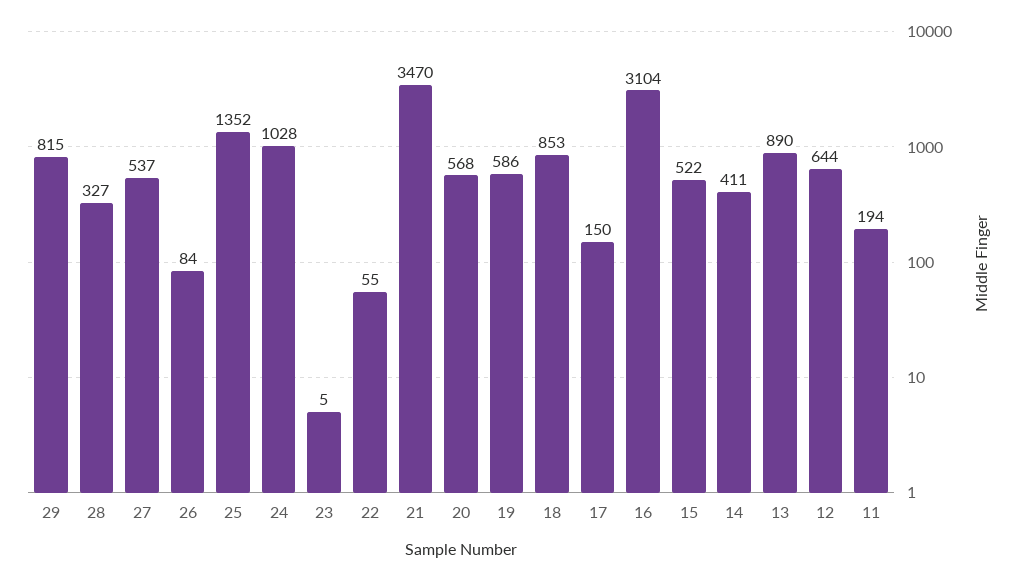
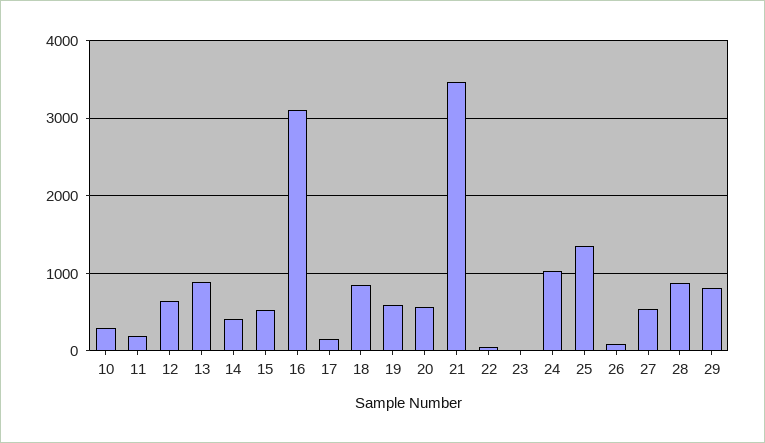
  {
    "29": 815,
-   "28": 327,
+   "28": 900,
    "27": 537,
    "26": 84,
    "25": 1352,
    "24": 1028,
    "23": 5,
    "22": 55,
    "21": 3470,
    "20": 568,
    "19": 586,
    "18": 853,
    "17": 150,
    "16": 3104,
    "15": 522,
    "14": 411,
    "13": 890,
    "12": 644,
-   "11": 194
+   "11": 194,
+   "10": 300
  }

